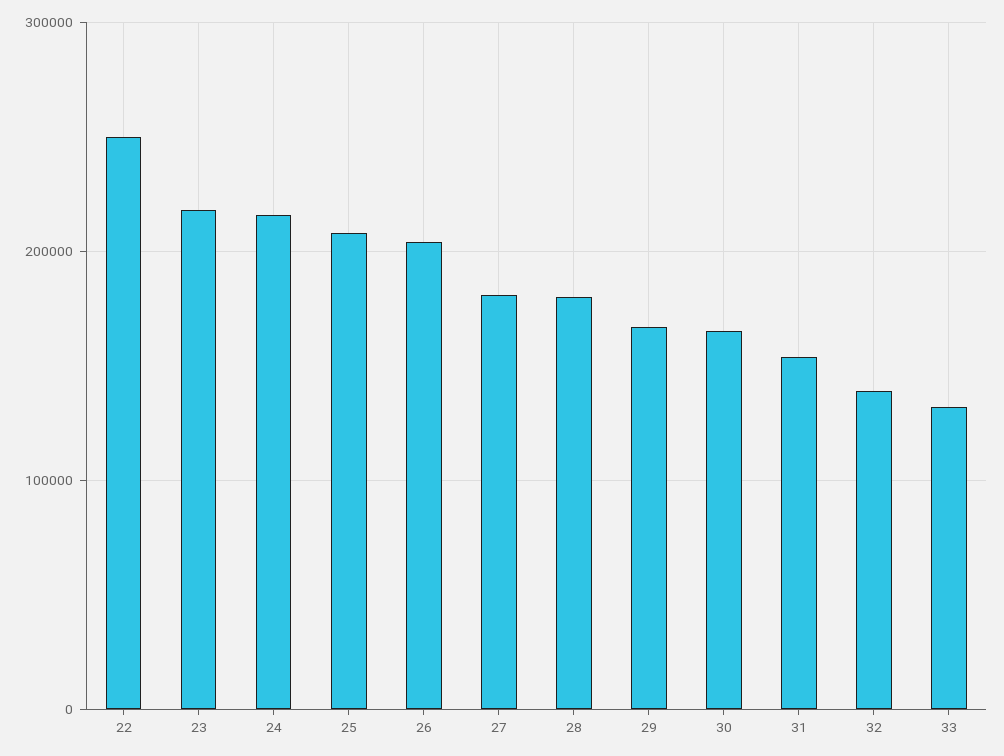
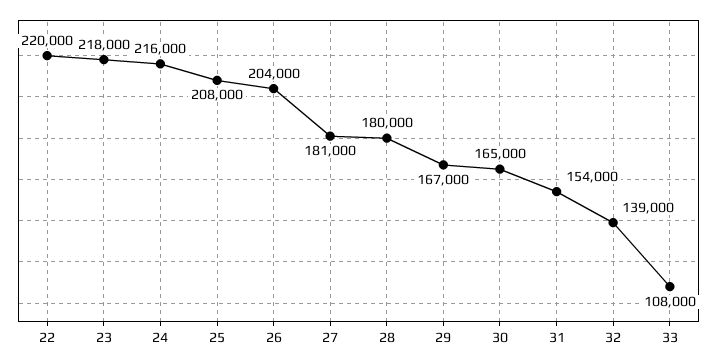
  {
-   "22": 250000,
+   "22": 220000,
    "23": 218000,
    "24": 216000,
    "25": 208000,
    "26": 204000,
    "27": 181000,
    "28": 180000,
    "29": 167000,
    "30": 165000,
    "31": 154000,
    "32": 139000,
-   "33": 130000
+   "33": 108000
  }

